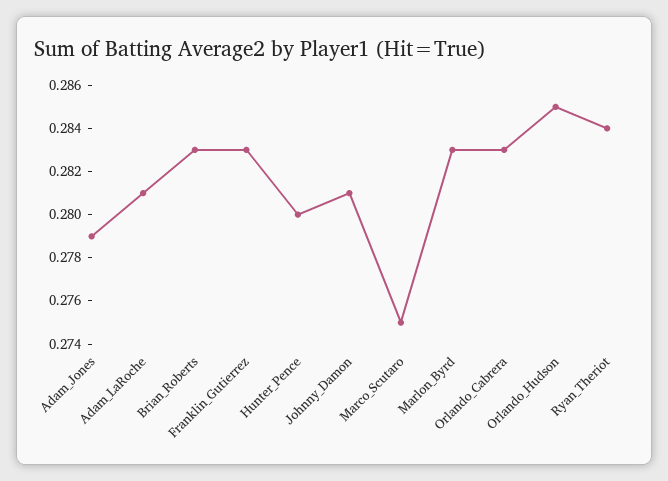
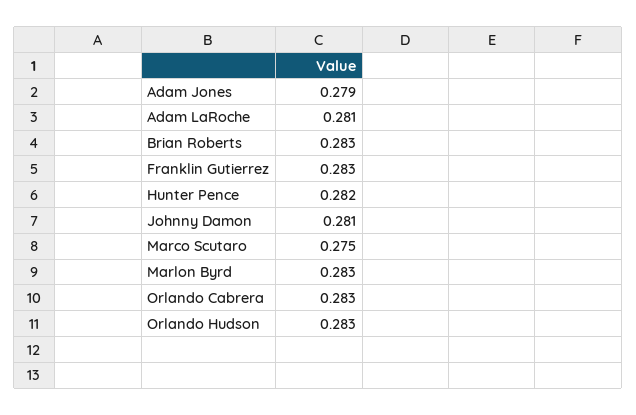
  {
    "Adam_Jones": 0.279,
    "Adam_LaRoche": 0.281,
    "Brian_Roberts": 0.283,
    "Franklin_Gutierrez": 0.283,
-   "Hunter_Pence": 0.28,
+   "Hunter_Pence": 0.282,
    "Johnny_Damon": 0.281,
    "Marco_Scutaro": 0.275,
    "Marlon_Byrd": 0.283,
    "Orlando_Cabrera": 0.283,
-   "Orlando_Hudson": 0.285,
+   "Orlando_Hudson": 0.283
-   "Ryan_Theriot": 0.284
  }

